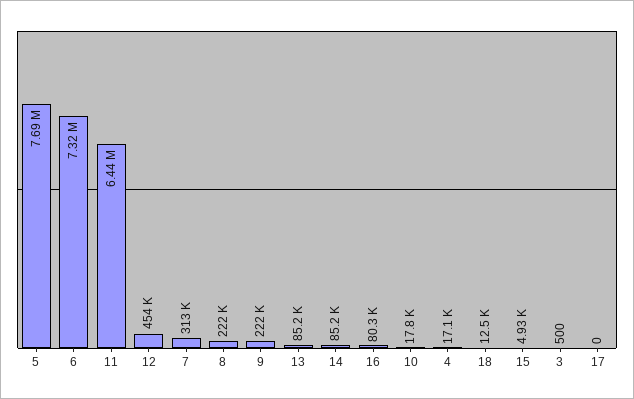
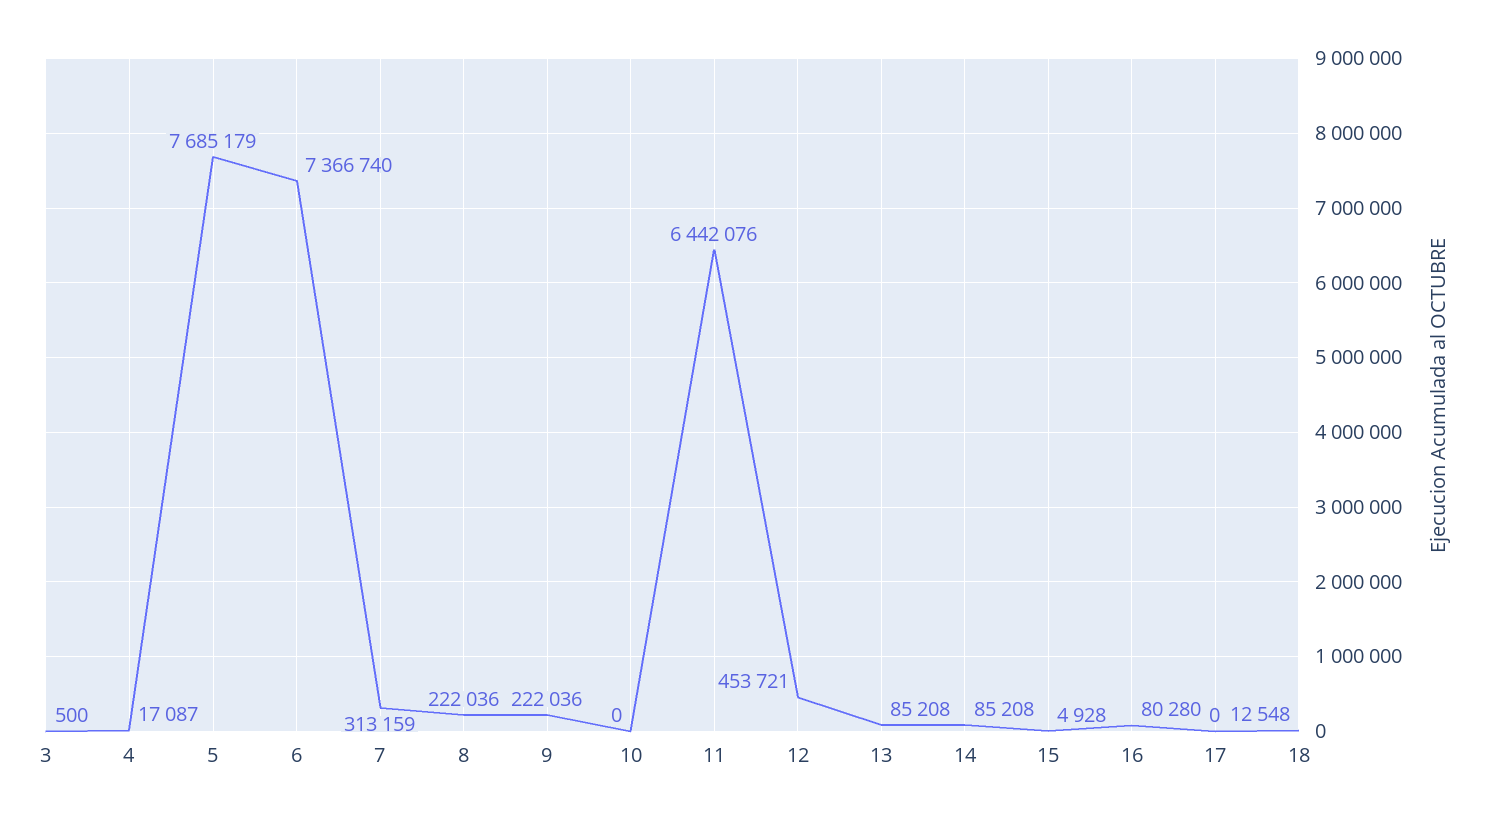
  {
    "5": 7685179,
-   "6": 7320000,
+   "6": 7366740,
    "11": 6442076,
    "12": 453721,
    "7": 313159,
    "8": 222036,
    "9": 222036,
    "13": 85208,
    "14": 85208,
    "16": 80280,
-   "10": 17800,
+   "10": 0,
    "4": 17087,
    "18": 12548,
    "15": 4928,
    "3": 500,
    "17": 0
  }

